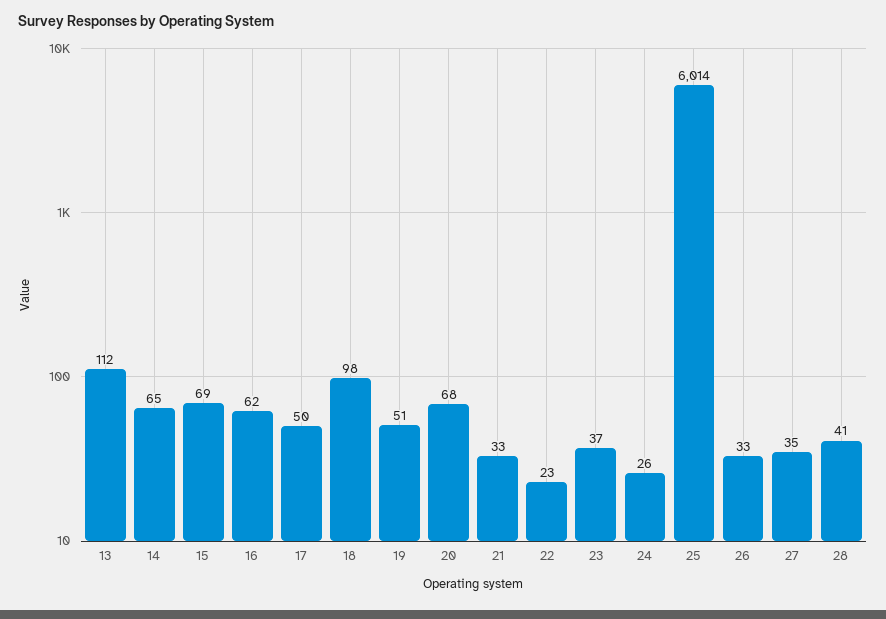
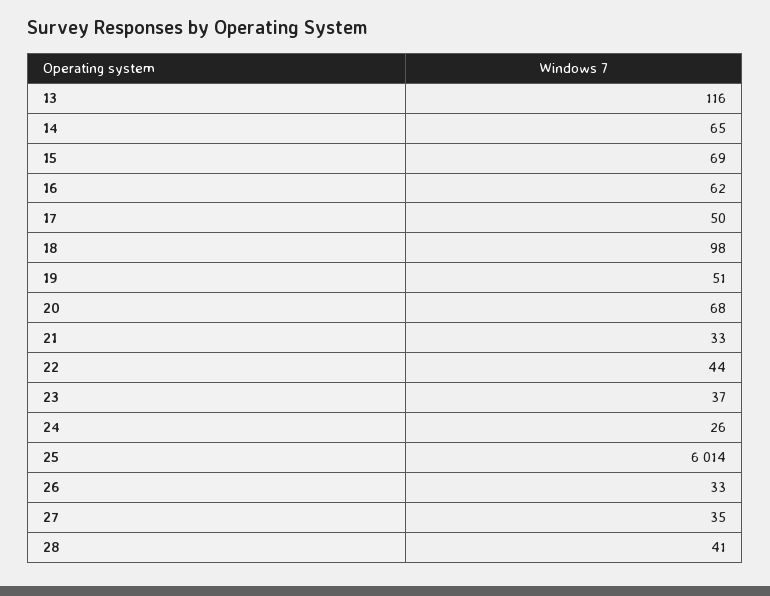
  {
-   "13": 112,
+   "13": 116,
    "14": 65,
    "15": 69,
    "16": 62,
    "17": 50,
    "18": 98,
    "19": 51,
    "20": 68,
    "21": 33,
-   "22": 23,
+   "22": 44,
    "23": 37,
    "24": 26,
    "25": 6014,
    "26": 33,
    "27": 35,
    "28": 41
  }

